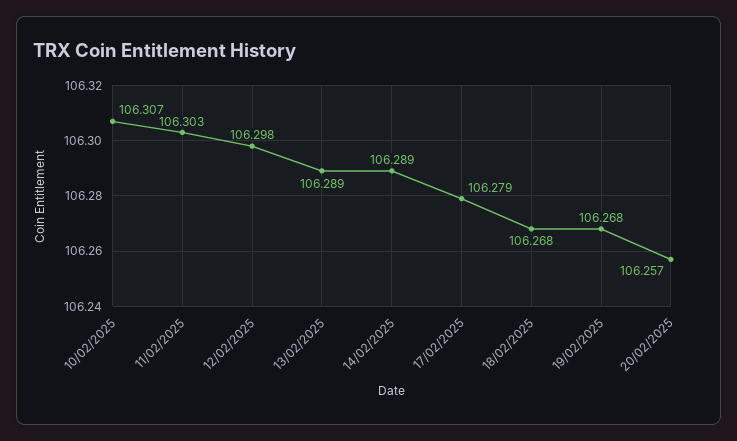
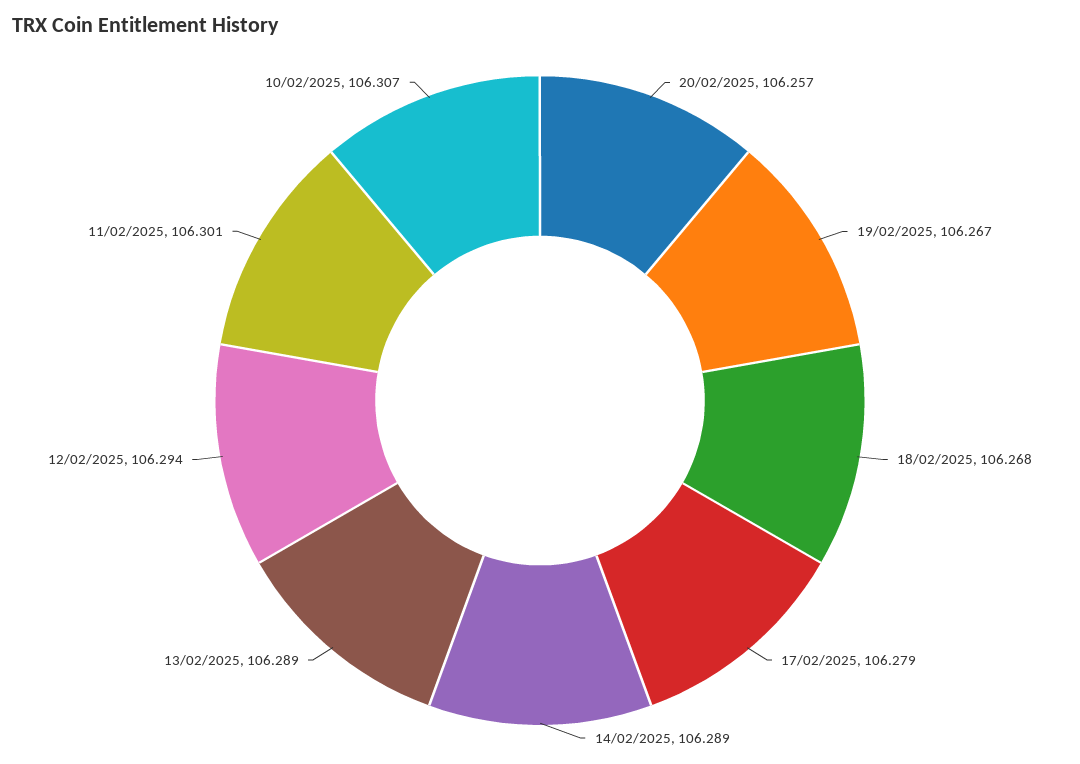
  {
    "10/02/2025": 106.307,
-   "11/02/2025": 106.303,
+   "11/02/2025": 106.301,
-   "12/02/2025": 106.298,
+   "12/02/2025": 106.294,
    "13/02/2025": 106.289,
    "14/02/2025": 106.289,
    "17/02/2025": 106.279,
    "18/02/2025": 106.268,
-   "19/02/2025": 106.268,
+   "19/02/2025": 106.267,
    "20/02/2025": 106.257
  }

